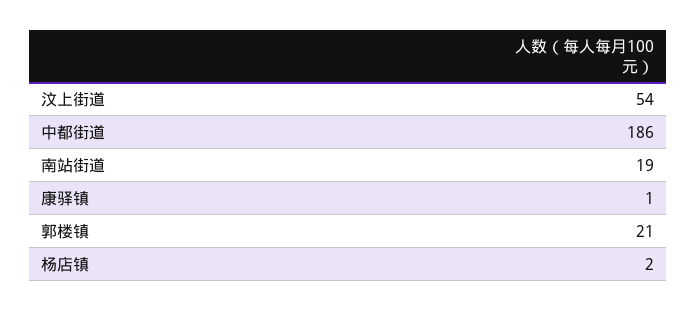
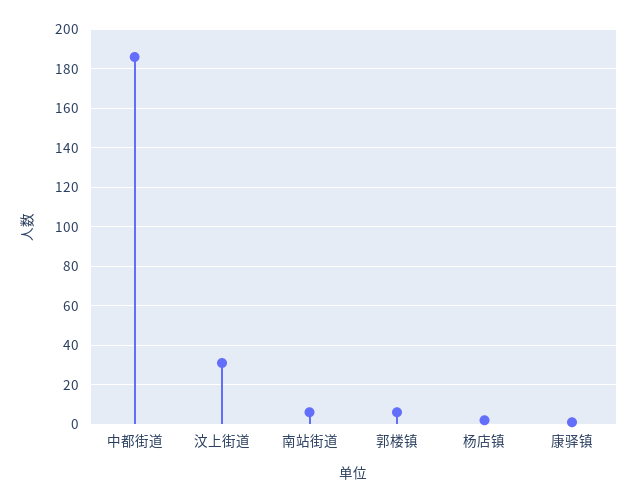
  {
-   "汶上街道": 54,
+   "汶上街道": 30,
    "中都街道": 186,
-   "南站街道": 19,
+   "南站街道": 5,
    "康驿镇": 1,
-   "郭楼镇": 21,
+   "郭楼镇": 5,
    "杨店镇": 2
  }

